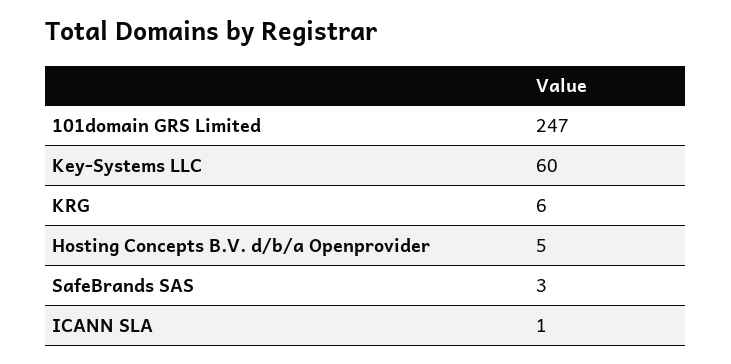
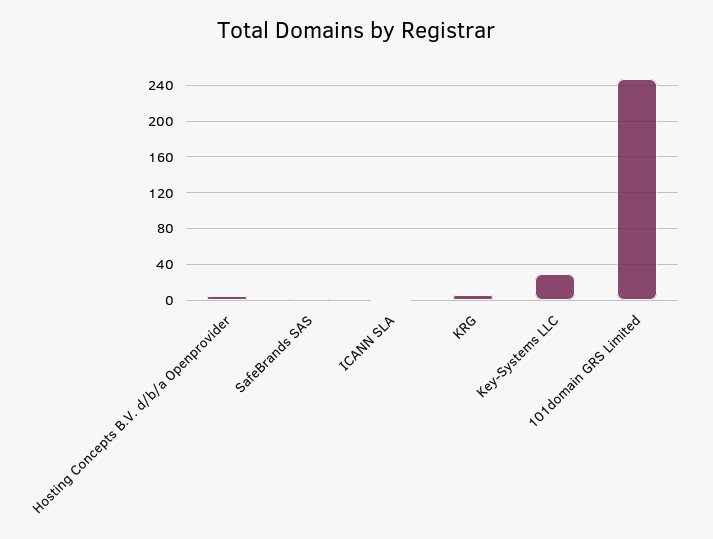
  {
    "101domain GRS Limited": 247,
-   "Key-Systems LLC": 60,
+   "Key-Systems LLC": 30,
    "KRG": 6,
    "Hosting Concepts B.V. d/b/a Openprovider": 5,
    "SafeBrands SAS": 3,
    "ICANN SLA": 1
  }

